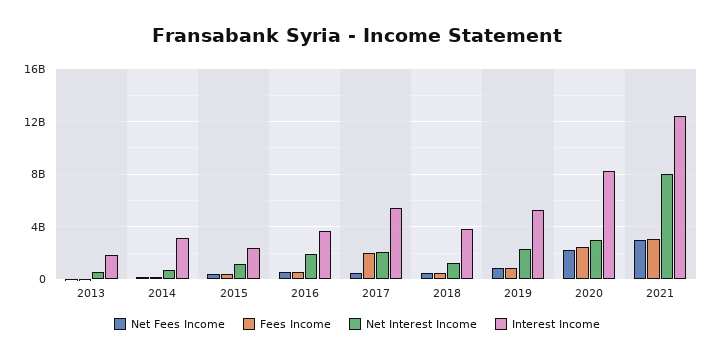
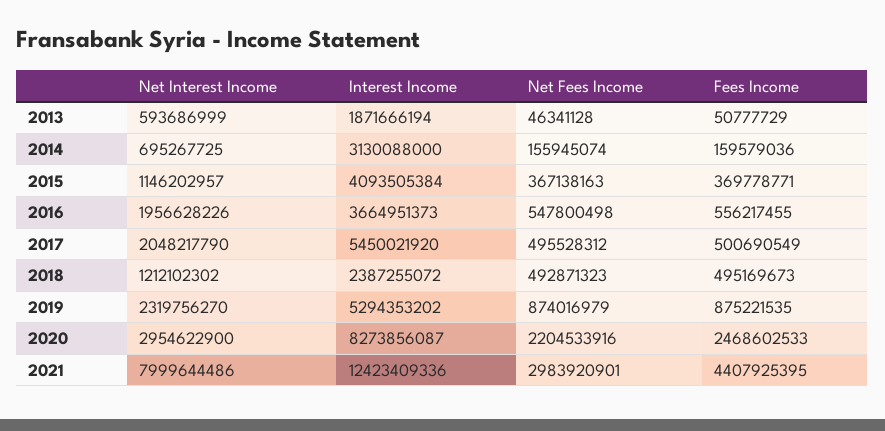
  {
    "Net Fees Income": {
      "2013": 46341128,
      "2014": 155945074,
      "2015": 367138163,
      "2016": 547800498,
      "2017": 495528312,
      "2018": 492871323,
      "2019": 874016979,
      "2020": 2204533916,
      "2021": 2983920901
    },
    "Fees Income": {
      "2013": 50777729,
      "2014": 159579036,
      "2015": 369778771,
      "2016": 556217455,
-     "2017": 2000000000,
+     "2017": 500690549,
      "2018": 495169673,
      "2019": 875221535,
      "2020": 2468602533,
-     "2021": 3000000000
+     "2021": 4407925395
    },
    "Net Interest Income": {
      "2013": 593686999,
      "2014": 695267725,
      "2015": 1146202957,
      "2016": 1956628226,
      "2017": 2048217790,
      "2018": 1212102302,
      "2019": 2319756270,
      "2020": 2954622900,
      "2021": 7999644486
    },
    "Interest Income": {
      "2013": 1871666194,
      "2014": 3130088000,
-     "2015": 2500000000,
+     "2015": 4093505384,
      "2016": 3664951373,
      "2017": 5450021920,
-     "2018": 4000000000,
+     "2018": 2387255072,
      "2019": 5294353202,
      "2020": 8273856087,
      "2021": 12423409336
    }
  }

